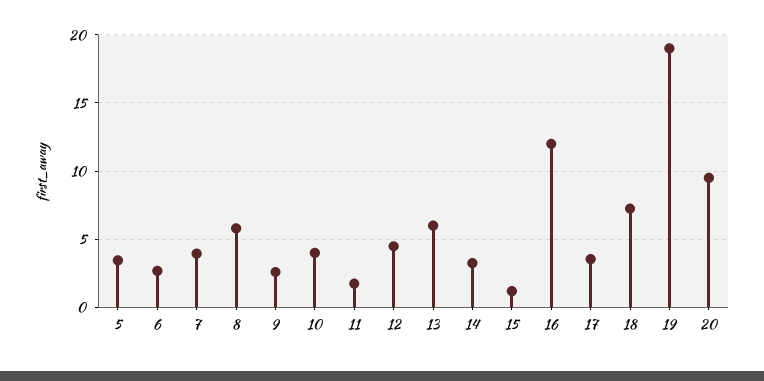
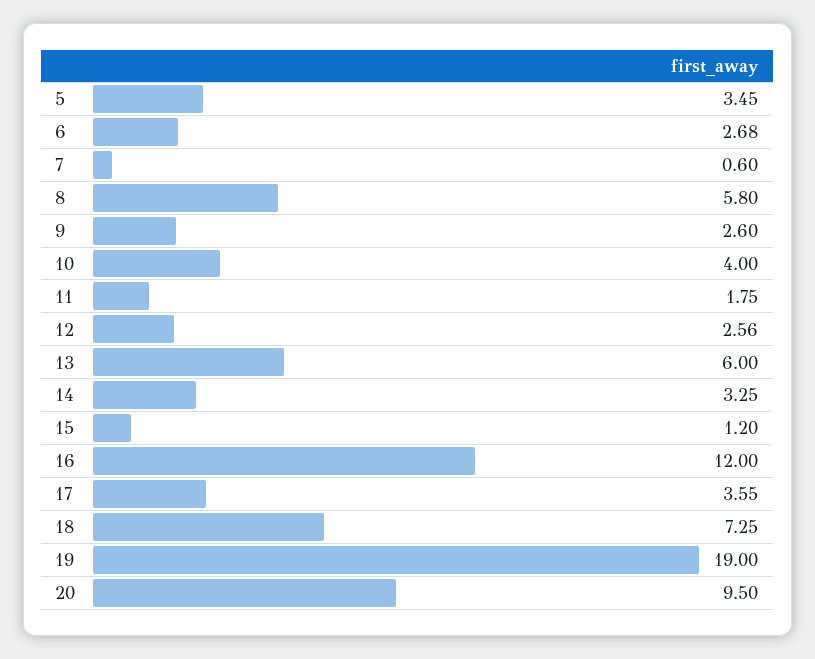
  {
    "5": 3.45,
    "6": 2.68,
-   "7": 4,
+   "7": 0.6,
    "8": 5.8,
    "9": 2.6,
    "10": 4,
    "11": 1.75,
-   "12": 4.5,
+   "12": 2.56,
    "13": 6,
    "14": 3.25,
    "15": 1.2,
    "16": 12,
    "17": 3.55,
    "18": 7.25,
    "19": 19,
    "20": 9.5
  }

